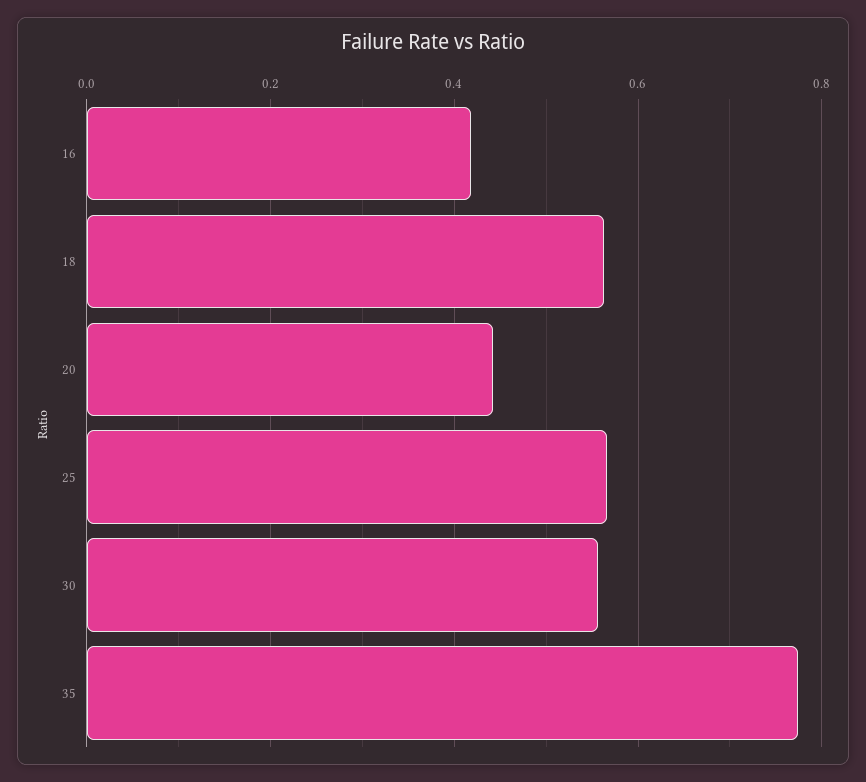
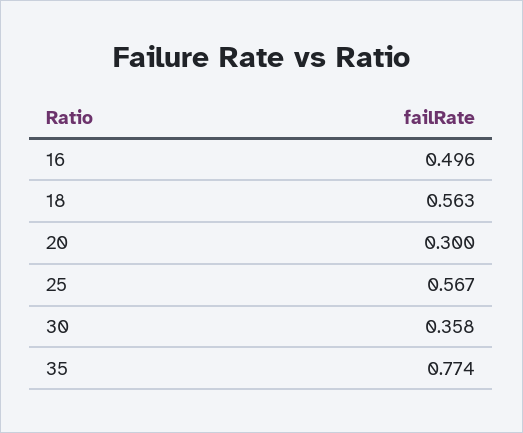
  {
-   "16": 0.42,
+   "16": 0.496,
    "18": 0.563,
-   "20": 0.44,
+   "20": 0.3,
    "25": 0.567,
-   "30": 0.56,
+   "30": 0.358,
    "35": 0.774
  }

